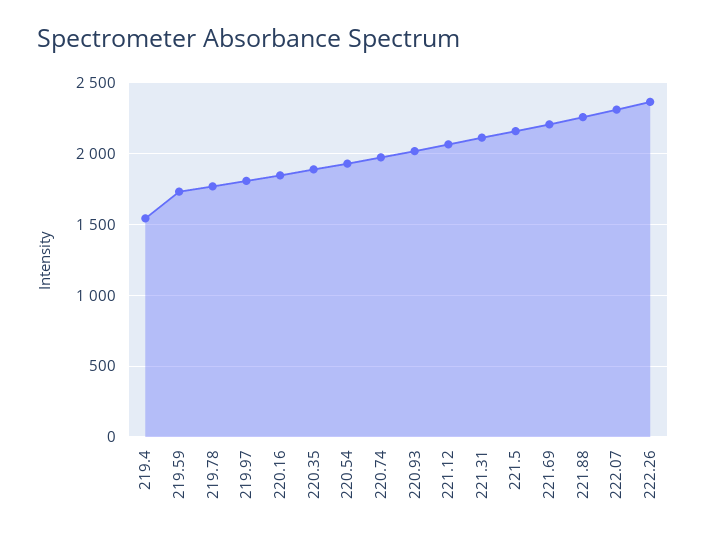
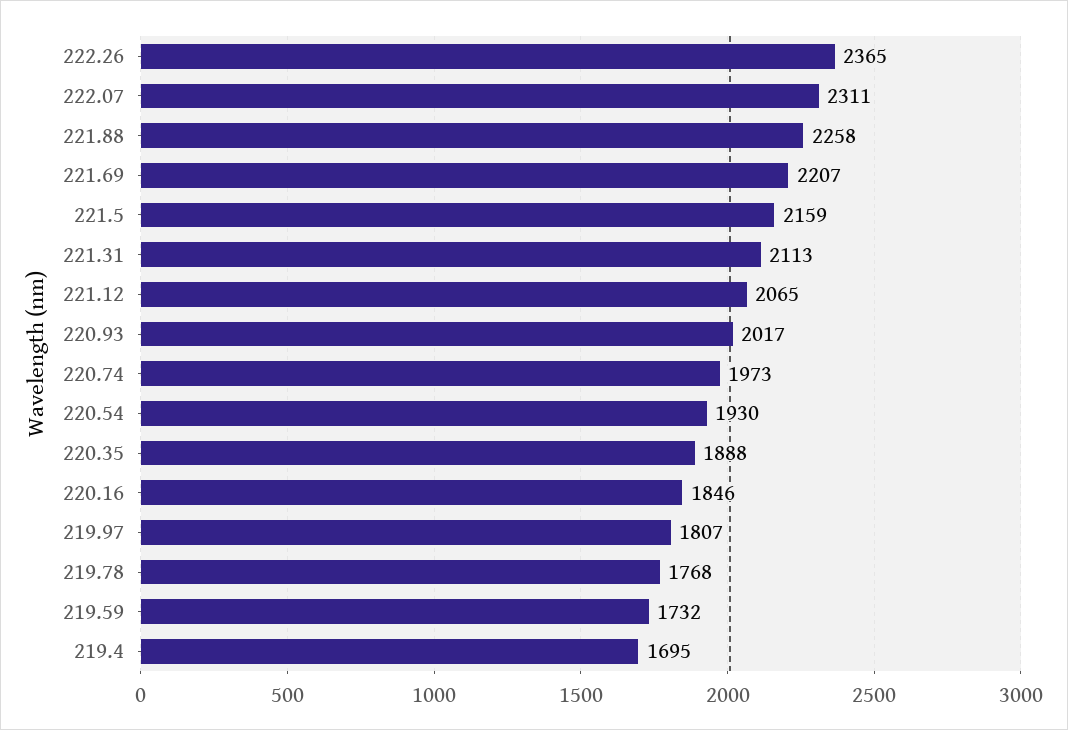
  {
-   "219.4": 1550,
+   "219.4": 1695,
    "219.59": 1732,
    "219.78": 1768,
    "219.97": 1807,
    "220.16": 1846,
    "220.35": 1888,
    "220.54": 1930,
    "220.74": 1973,
    "220.93": 2017,
    "221.12": 2065,
    "221.31": 2113,
    "221.5": 2159,
    "221.69": 2207,
    "221.88": 2258,
    "222.07": 2311,
    "222.26": 2365
  }

